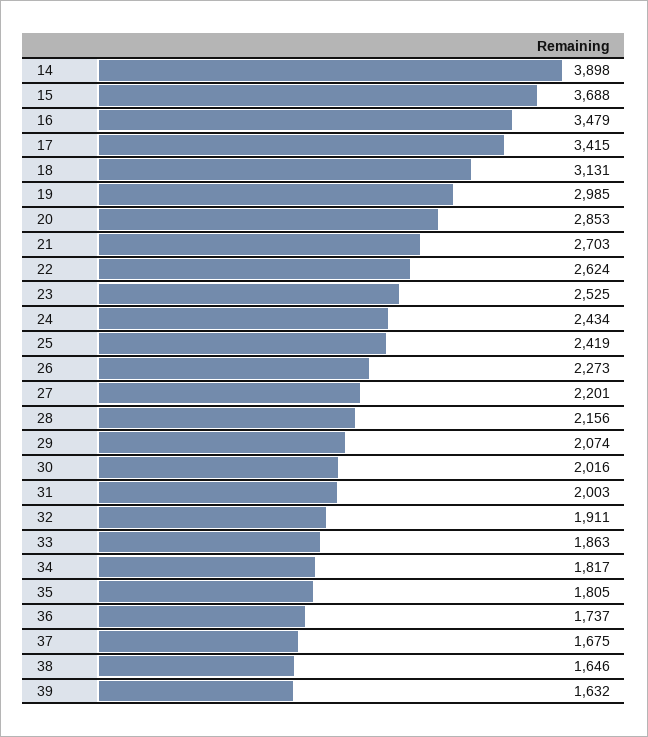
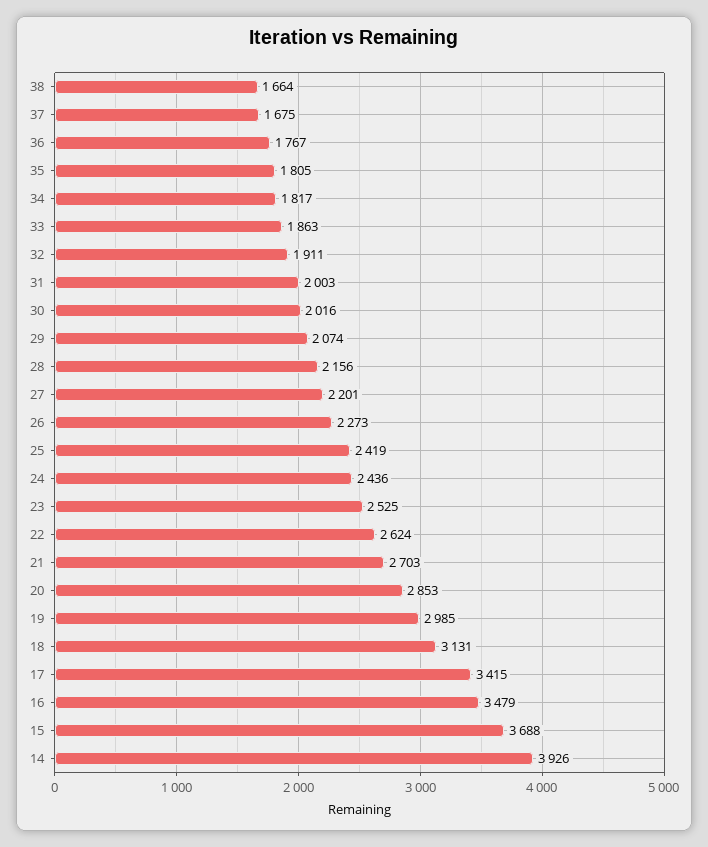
  {
-   "14": 3898,
+   "14": 3926,
    "15": 3688,
    "16": 3479,
    "17": 3415,
    "18": 3131,
    "19": 2985,
    "20": 2853,
    "21": 2703,
    "22": 2624,
    "23": 2525,
-   "24": 2434,
+   "24": 2436,
    "25": 2419,
    "26": 2273,
    "27": 2201,
    "28": 2156,
    "29": 2074,
    "30": 2016,
    "31": 2003,
    "32": 1911,
    "33": 1863,
    "34": 1817,
    "35": 1805,
-   "36": 1737,
+   "36": 1767,
    "37": 1675,
-   "38": 1646,
+   "38": 1664
-   "39": 1632
  }

